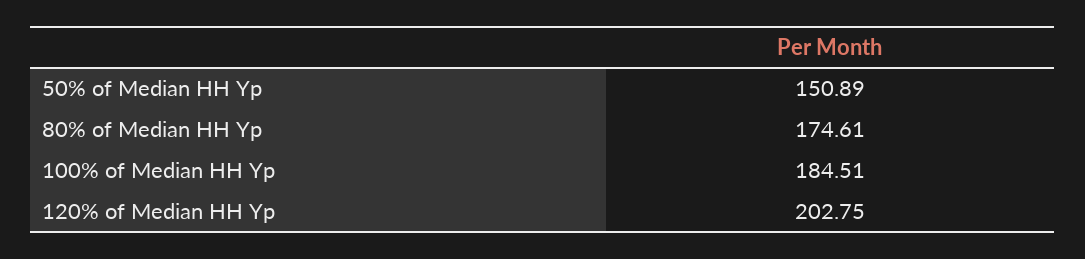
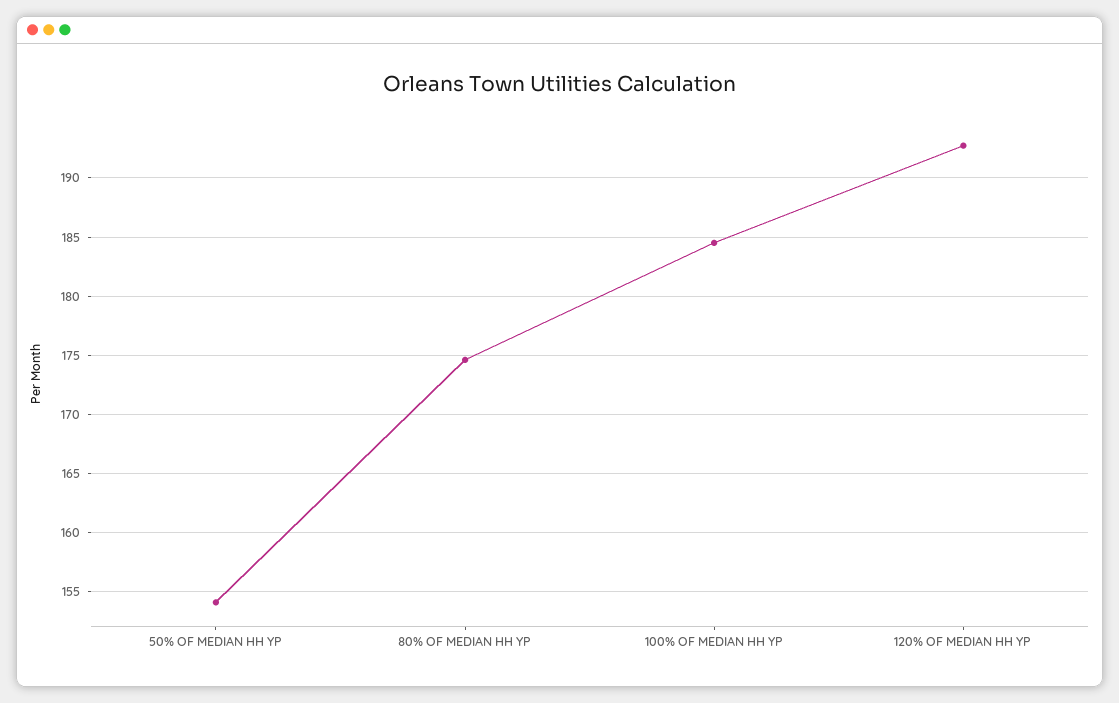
  {
-   "50% of Median HH Yp": 150.89,
+   "50% of Median HH Yp": 154,
    "80% of Median HH Yp": 174.61,
    "100% of Median HH Yp": 184.51,
-   "120% of Median HH Yp": 202.75
+   "120% of Median HH Yp": 193
  }

